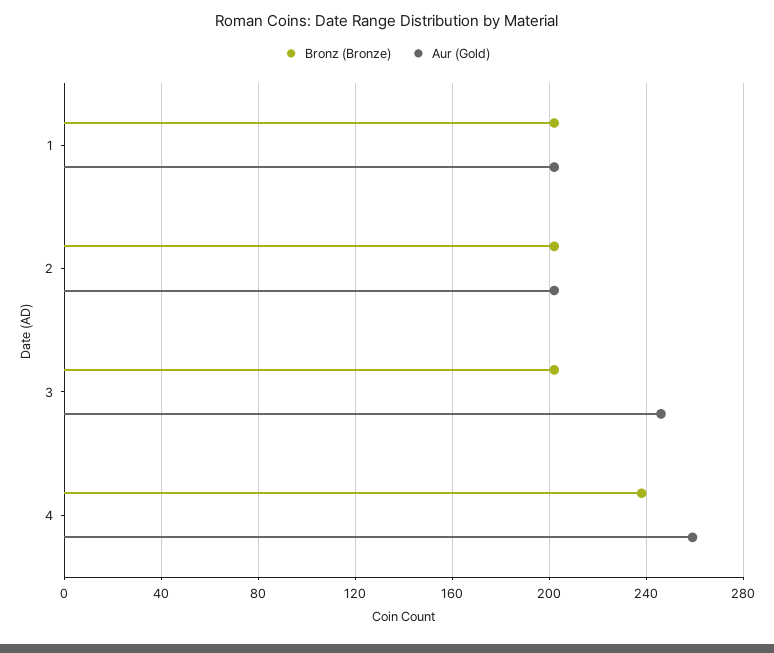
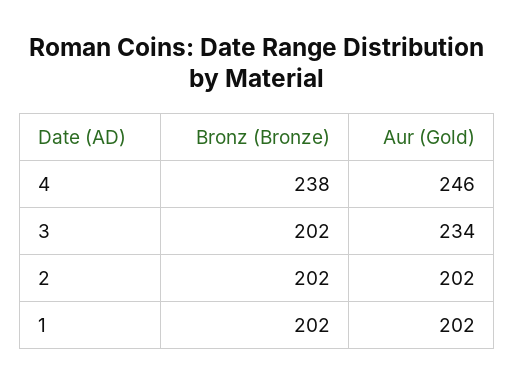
  {
    "Bronz (Bronze)": {
      "1": 202,
      "2": 202,
      "3": 202,
      "4": 238
    },
    "Aur (Gold)": {
      "1": 202,
      "2": 202,
-     "3": 245,
+     "3": 234,
-     "4": 260
+     "4": 246
    }
  }

